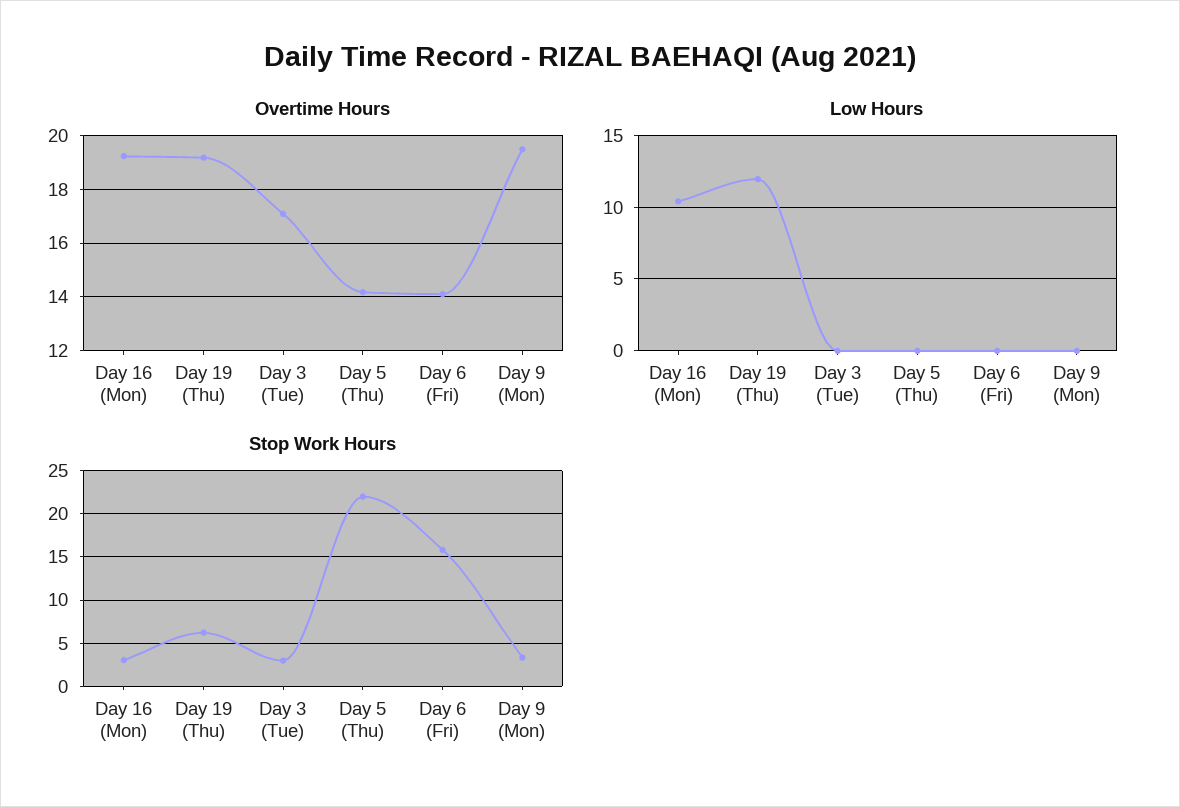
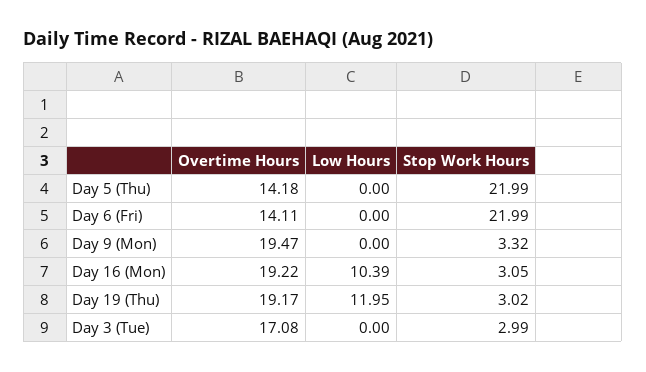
  {
    "Overtime Hours": {
      "Day 16 (Mon)": 19.22,
      "Day 19 (Thu)": 19.17,
      "Day 3 (Tue)": 17.08,
      "Day 5 (Thu)": 14.18,
      "Day 6 (Fri)": 14.11,
      "Day 9 (Mon)": 19.47
    },
    "Low Hours": {
      "Day 16 (Mon)": 10.39,
      "Day 19 (Thu)": 11.95,
      "Day 3 (Tue)": 0,
      "Day 5 (Thu)": 0,
      "Day 6 (Fri)": 0,
      "Day 9 (Mon)": 0
    },
    "Stop Work Hours": {
      "Day 16 (Mon)": 3.05,
-     "Day 19 (Thu)": 6,
+     "Day 19 (Thu)": 3.02,
      "Day 3 (Tue)": 2.99,
      "Day 5 (Thu)": 21.99,
-     "Day 6 (Fri)": 16,
+     "Day 6 (Fri)": 21.99,
      "Day 9 (Mon)": 3.32
    }
  }

